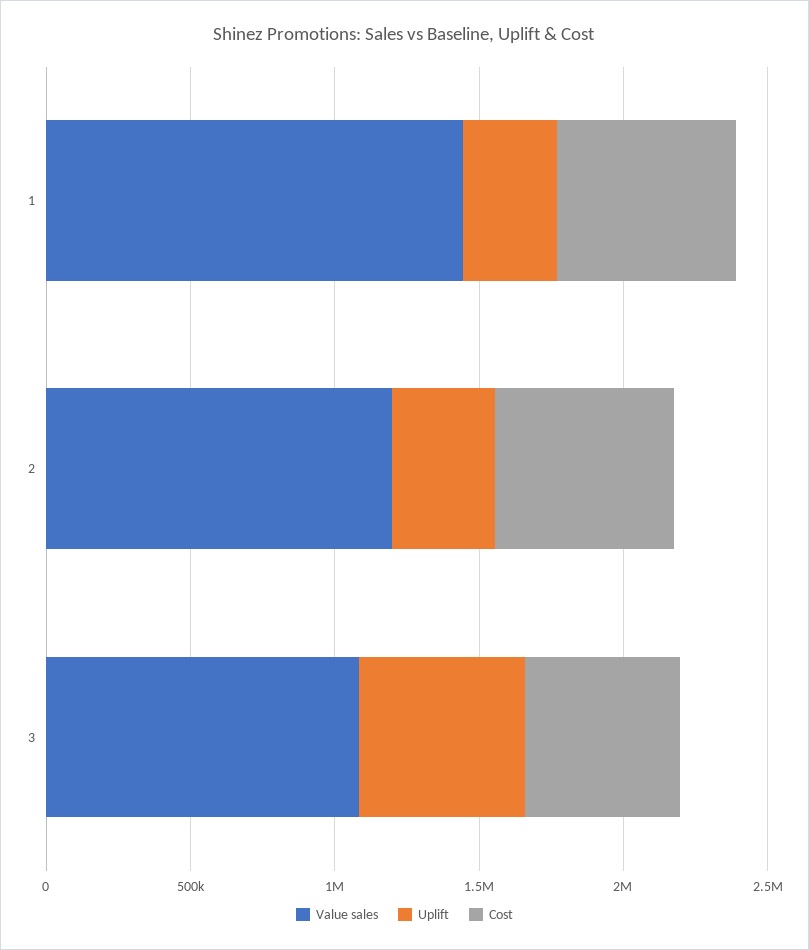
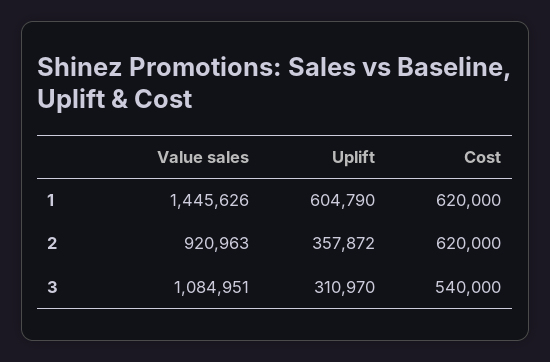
  {
    "Value sales": {
      "1": 1445626,
-     "2": 1200000,
+     "2": 920963,
      "3": 1084951
    },
    "Uplift": {
-     "1": 300000,
+     "1": 604790,
      "2": 357872,
-     "3": 600000
+     "3": 310970
    },
    "Cost": {
      "1": 620000,
      "2": 620000,
      "3": 540000
    }
  }

